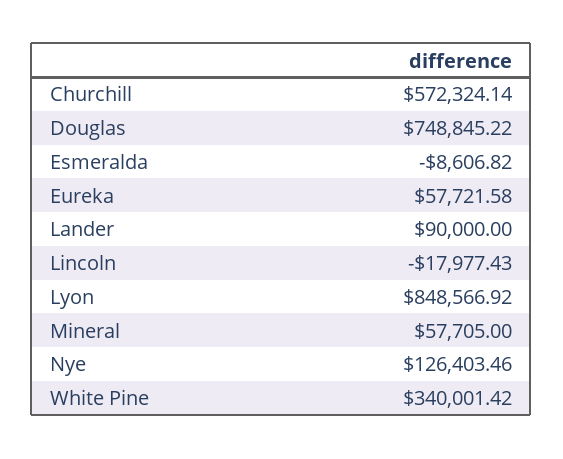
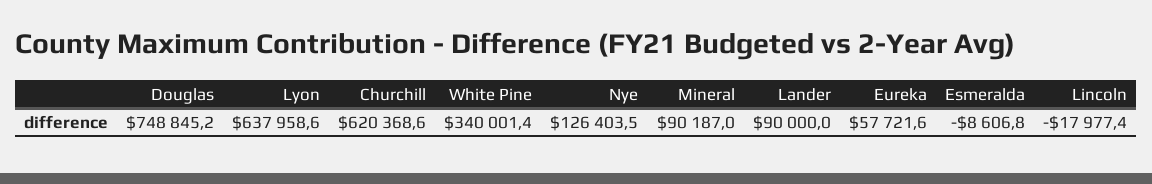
  {
-   "Churchill": 572324.14,
+   "Churchill": 620368.6,
    "Douglas": 748845.22,
    "Esmeralda": -8606.82,
    "Eureka": 57721.58,
    "Lander": 90000,
    "Lincoln": -17977.43,
-   "Lyon": 848566.92,
+   "Lyon": 637958.6,
-   "Mineral": 57705,
+   "Mineral": 90187,
    "Nye": 126403.46,
    "White Pine": 340001.42
  }

